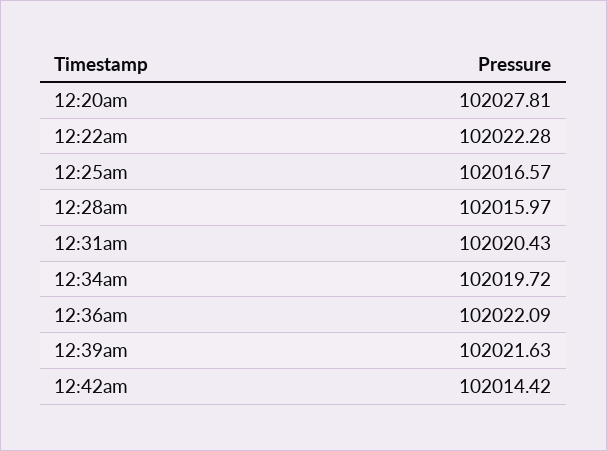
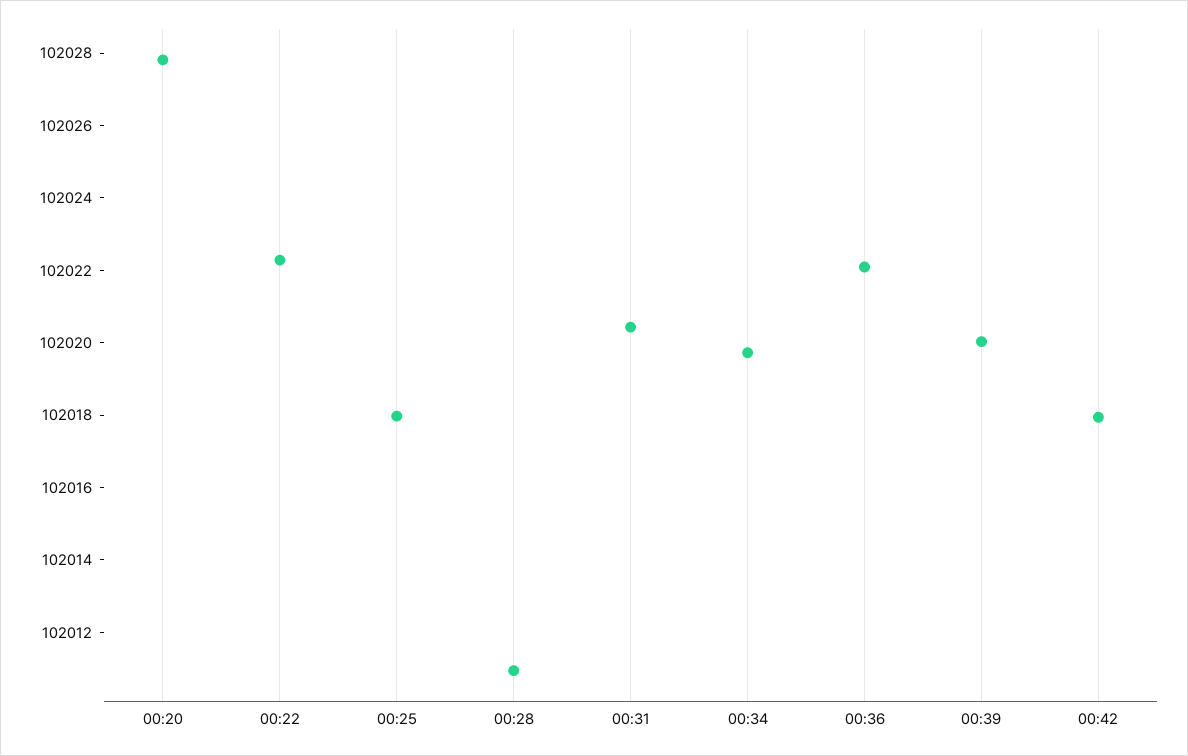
  {
    "12:20am": 102027.81,
    "12:22am": 102022.28,
-   "12:25am": 102016.57,
+   "12:25am": 102018,
-   "12:28am": 102015.97,
+   "12:28am": 102011,
    "12:31am": 102020.43,
    "12:34am": 102019.72,
    "12:36am": 102022.09,
-   "12:39am": 102021.63,
+   "12:39am": 102020,
-   "12:42am": 102014.42
+   "12:42am": 102018
  }

